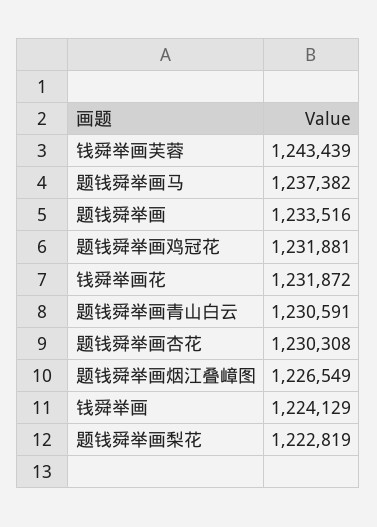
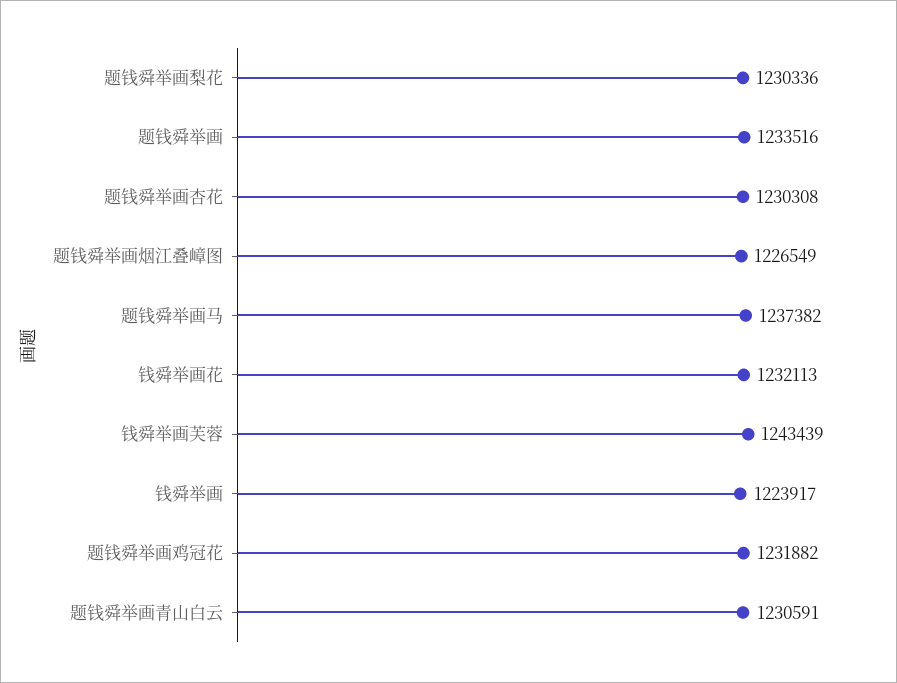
  {
    "钱舜举画芙蓉": 1243439,
    "题钱舜举画马": 1237382,
    "题钱舜举画": 1233516,
-   "题钱舜举画鸡冠花": 1231881,
+   "题钱舜举画鸡冠花": 1231882,
-   "钱舜举画花": 1231872,
+   "钱舜举画花": 1232113,
    "题钱舜举画青山白云": 1230591,
    "题钱舜举画杏花": 1230308,
    "题钱舜举画烟江叠嶂图": 1226549,
-   "钱舜举画": 1224129,
+   "钱舜举画": 1223917,
-   "题钱舜举画梨花": 1222819
+   "题钱舜举画梨花": 1230336
  }

